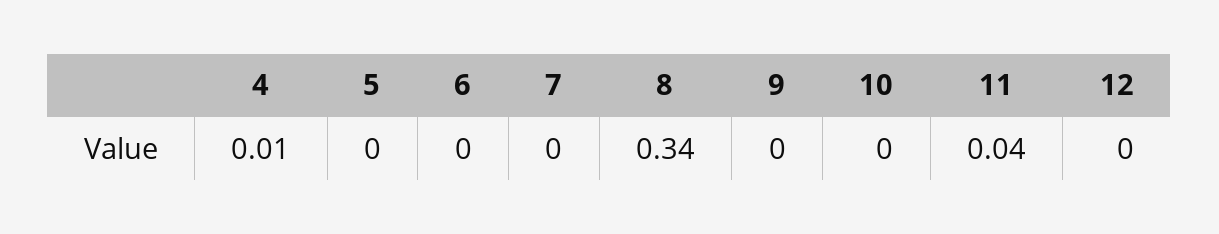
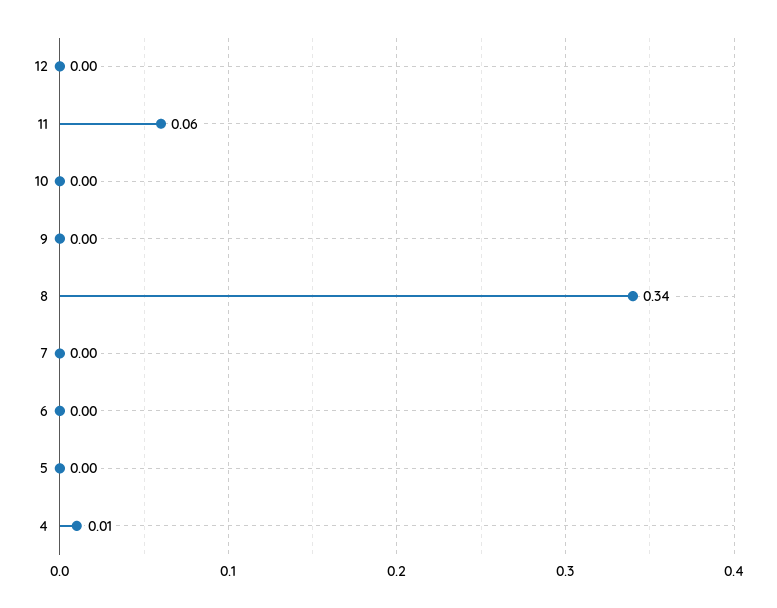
  {
    "4": 0.01,
    "5": 0,
    "6": 0,
    "7": 0,
    "8": 0.34,
    "9": 0,
    "10": 0,
-   "11": 0.04,
+   "11": 0.06,
    "12": 0
  }

